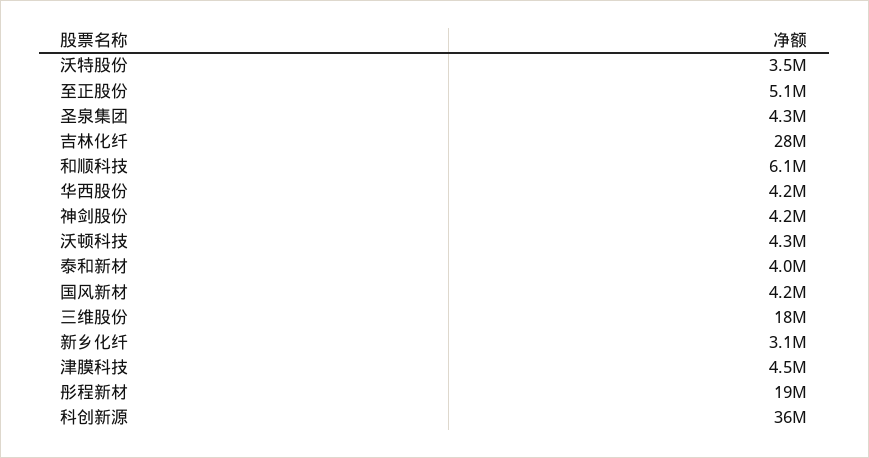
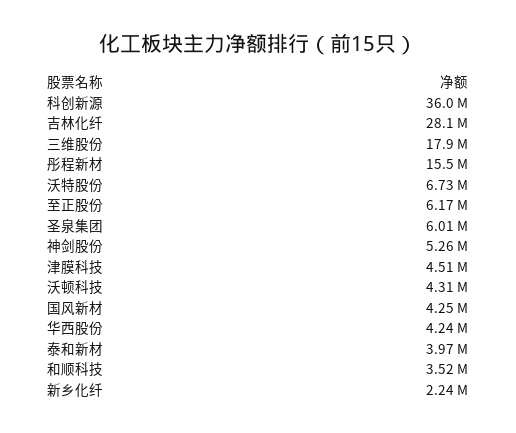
  {
-   "沃特股份": 3500000,
+   "沃特股份": 6730000,
-   "至正股份": 5100000,
+   "至正股份": 6170000,
-   "圣泉集团": 4300000,
+   "圣泉集团": 6010000,
    "吉林化纤": 28100000,
-   "和顺科技": 6100000,
+   "和顺科技": 3520000,
    "华西股份": 4240000,
-   "神剑股份": 4200000,
+   "神剑股份": 5260000,
    "沃顿科技": 4310000,
    "泰和新材": 3970000,
    "国风新材": 4250000,
    "三维股份": 17900000,
-   "新乡化纤": 3100000,
+   "新乡化纤": 2240000,
    "津膜科技": 4510000,
-   "彤程新材": 19000000,
+   "彤程新材": 15500000,
    "科创新源": 36000000
  }

